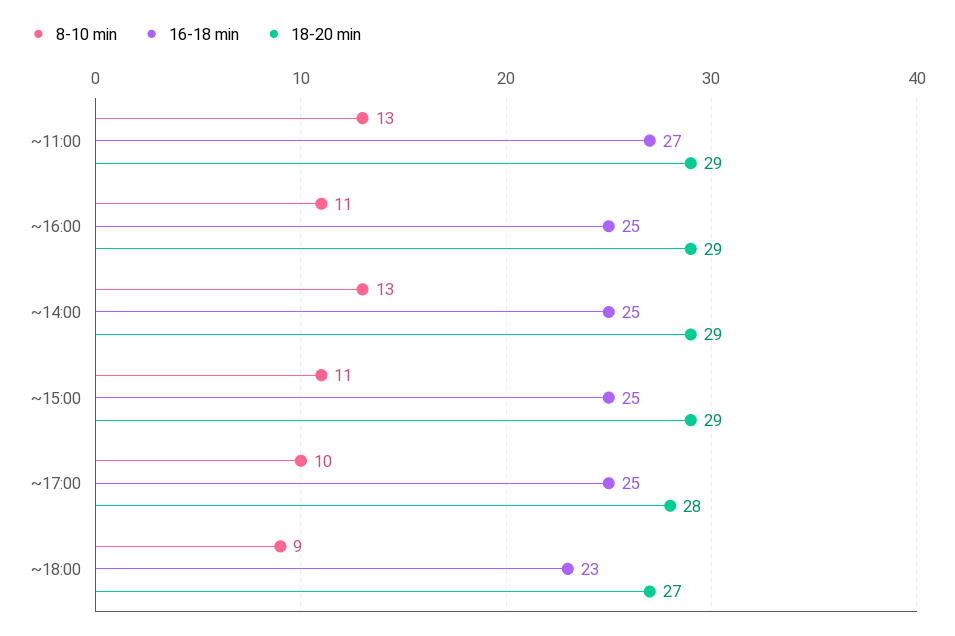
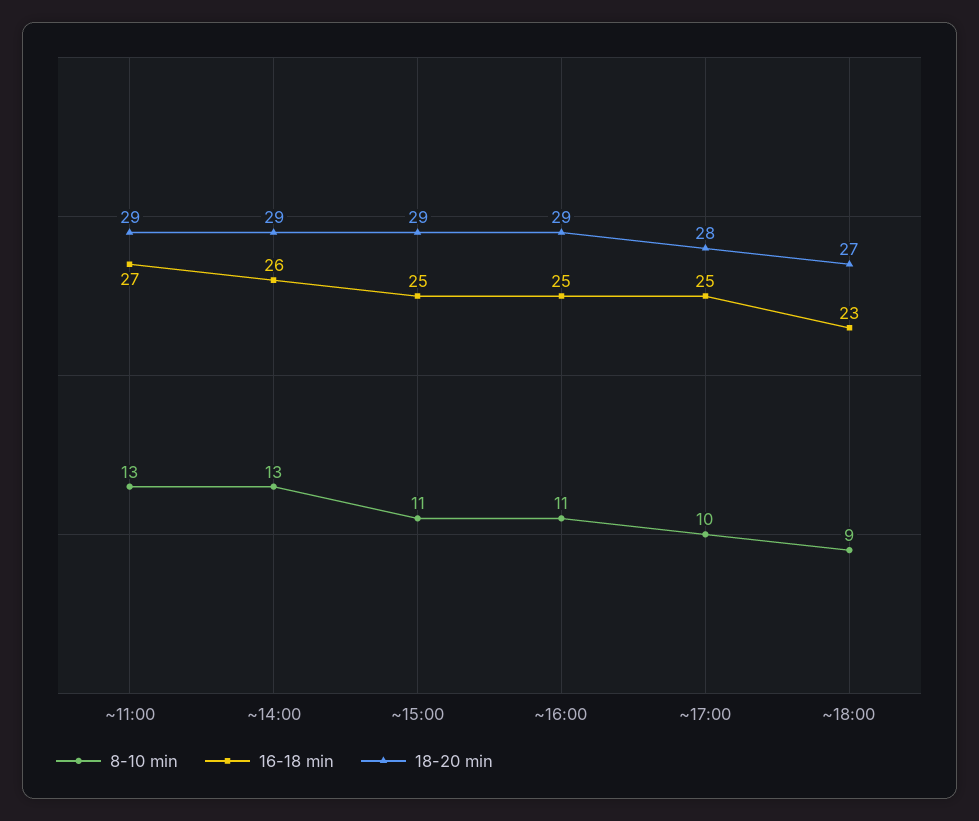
  {
    "8-10 min": {
      "~11:00": 13,
      "~16:00": 11,
      "~14:00": 13,
      "~15:00": 11,
      "~17:00": 10,
      "~18:00": 9
    },
    "16-18 min": {
      "~11:00": 27,
      "~16:00": 25,
-     "~14:00": 25,
+     "~14:00": 26,
      "~15:00": 25,
      "~17:00": 25,
      "~18:00": 23
    },
    "18-20 min": {
      "~11:00": 29,
      "~16:00": 29,
      "~14:00": 29,
      "~15:00": 29,
      "~17:00": 28,
      "~18:00": 27
    }
  }

